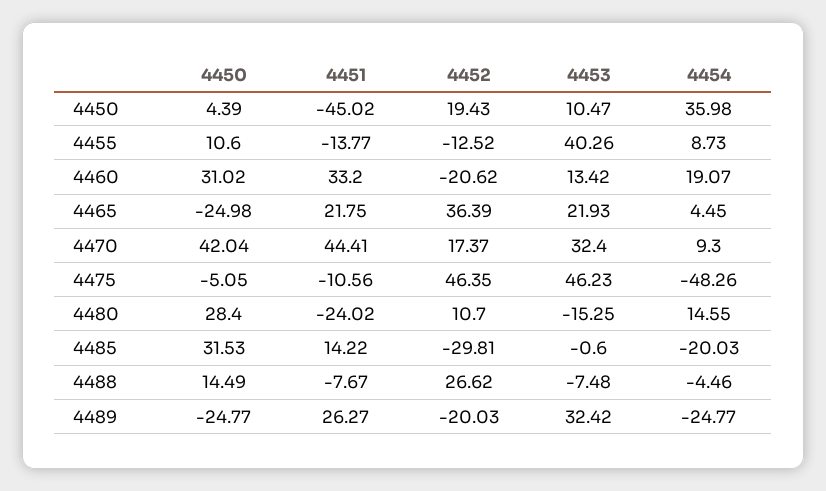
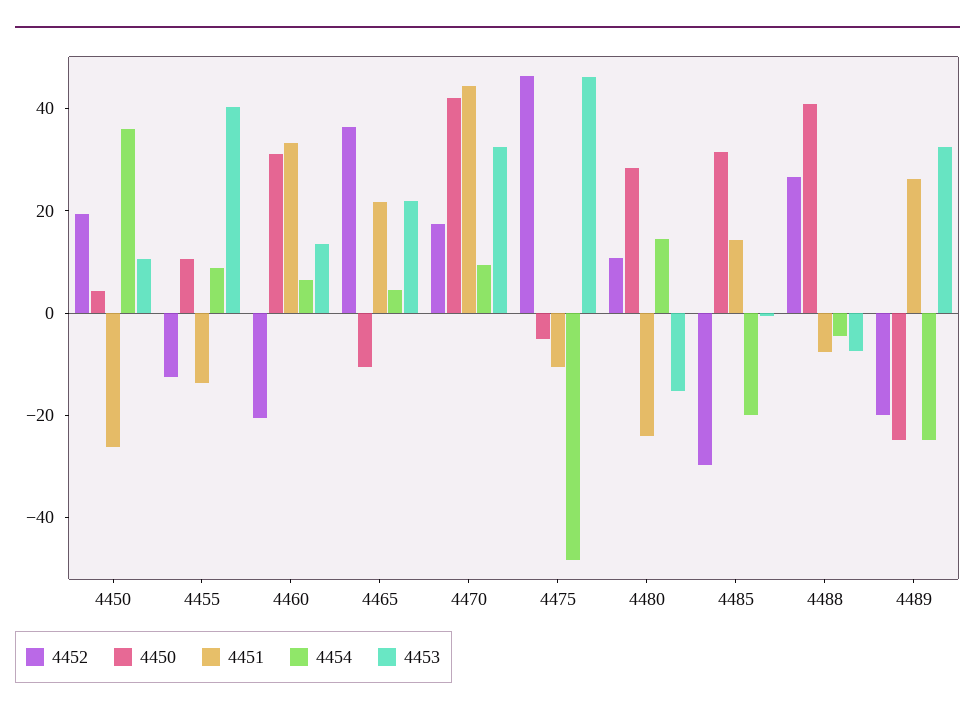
  {
    "4450": {
      "4450": 4.39,
      "4455": 10.6,
      "4460": 31.02,
-     "4465": -24.98,
+     "4465": -10,
      "4470": 42.04,
      "4475": -5.05,
      "4480": 28.4,
      "4485": 31.53,
-     "4488": 14.49,
+     "4488": 40,
      "4489": -24.77
    },
    "4451": {
-     "4450": -45.02,
+     "4450": -25,
      "4455": -13.77,
      "4460": 33.2,
      "4465": 21.75,
      "4470": 44.41,
      "4475": -10.56,
      "4480": -24.02,
      "4485": 14.22,
      "4488": -7.67,
      "4489": 26.27
    },
    "4452": {
      "4450": 19.43,
      "4455": -12.52,
      "4460": -20.62,
      "4465": 36.39,
      "4470": 17.37,
      "4475": 46.35,
      "4480": 10.7,
      "4485": -29.81,
      "4488": 26.62,
      "4489": -20.03
    },
    "4453": {
      "4450": 10.47,
      "4455": 40.26,
      "4460": 13.42,
      "4465": 21.93,
      "4470": 32.4,
      "4475": 46.23,
      "4480": -15.25,
      "4485": -0.6,
      "4488": -7.48,
      "4489": 32.42
    },
    "4454": {
      "4450": 35.98,
      "4455": 8.73,
-     "4460": 19.07,
+     "4460": 5,
      "4465": 4.45,
      "4470": 9.3,
      "4475": -48.26,
      "4480": 14.55,
      "4485": -20.03,
      "4488": -4.46,
      "4489": -24.77
    }
  }

